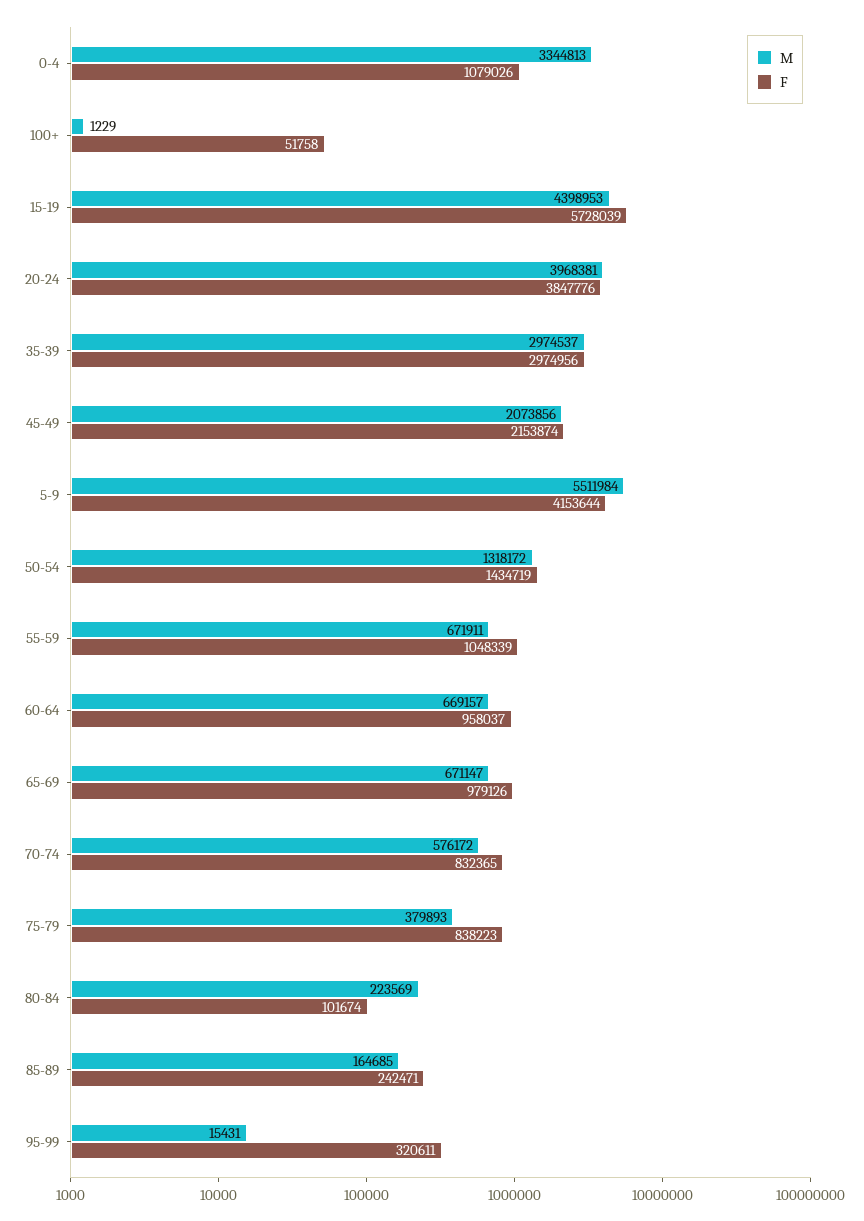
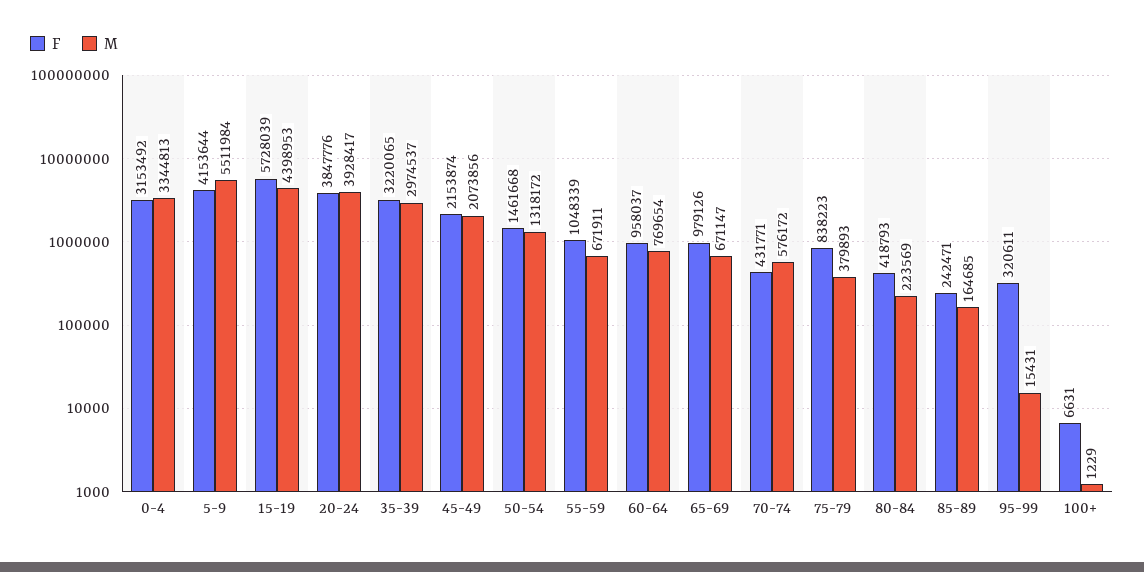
  {
    "M": {
      "0-4": 3344813,
      "100+": 1229,
      "15-19": 4398953,
-     "20-24": 3968381,
+     "20-24": 3928417,
      "35-39": 2974537,
      "45-49": 2073856,
      "5-9": 5511984,
      "50-54": 1318172,
      "55-59": 671911,
-     "60-64": 669157,
+     "60-64": 769654,
      "65-69": 671147,
      "70-74": 576172,
      "75-79": 379893,
      "80-84": 223569,
      "85-89": 164685,
      "95-99": 15431
    },
    "F": {
-     "0-4": 1079026,
+     "0-4": 3153492,
-     "100+": 51758,
+     "100+": 6631,
      "15-19": 5728039,
      "20-24": 3847776,
-     "35-39": 2974956,
+     "35-39": 3220065,
      "45-49": 2153874,
      "5-9": 4153644,
-     "50-54": 1434719,
+     "50-54": 1461668,
      "55-59": 1048339,
      "60-64": 958037,
      "65-69": 979126,
-     "70-74": 832365,
+     "70-74": 431771,
      "75-79": 838223,
-     "80-84": 101674,
+     "80-84": 418793,
      "85-89": 242471,
      "95-99": 320611
    }
  }

